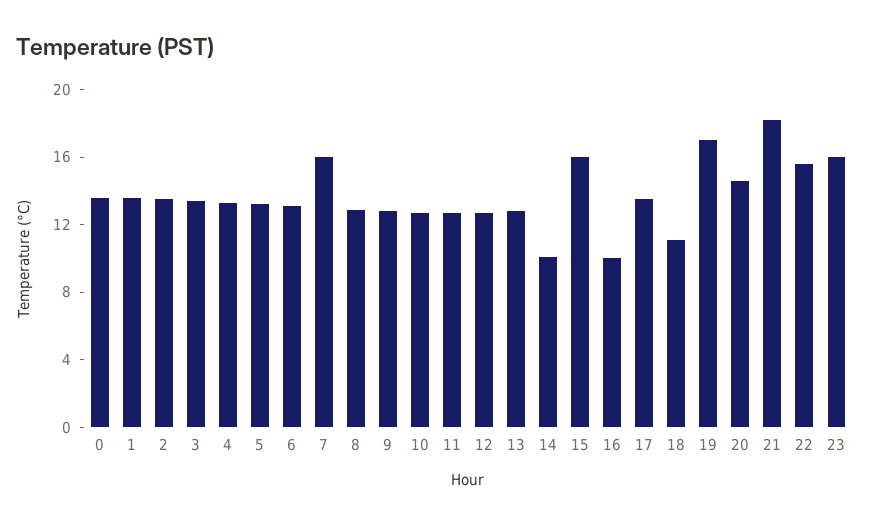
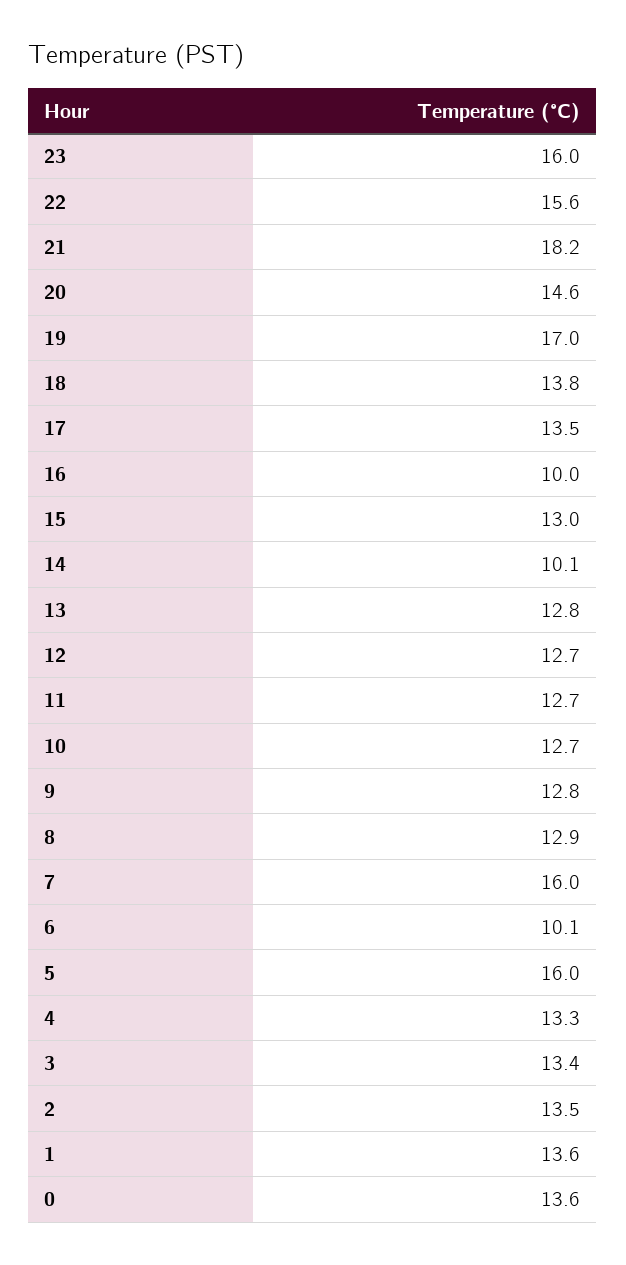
  {
    "0": 13.6,
    "1": 13.6,
    "2": 13.5,
    "3": 13.4,
    "4": 13.3,
-   "5": 13,
+   "5": 16,
-   "6": 13,
+   "6": 10.1,
    "7": 16,
    "8": 12.9,
    "9": 12.8,
    "10": 12.7,
    "11": 12.7,
    "12": 12.7,
    "13": 12.8,
    "14": 10.1,
-   "15": 16,
+   "15": 13,
    "16": 10,
    "17": 13.5,
-   "18": 11,
+   "18": 13.8,
    "19": 17,
    "20": 14.6,
    "21": 18.2,
    "22": 15.6,
    "23": 16
  }

